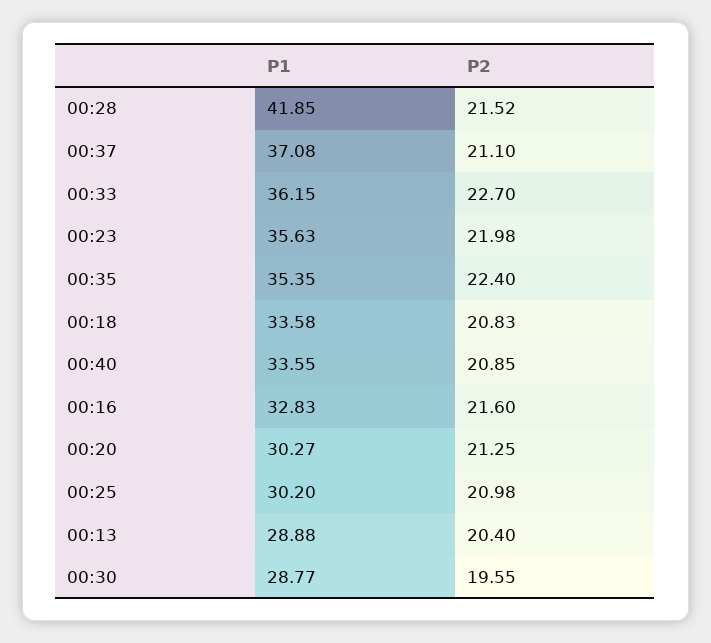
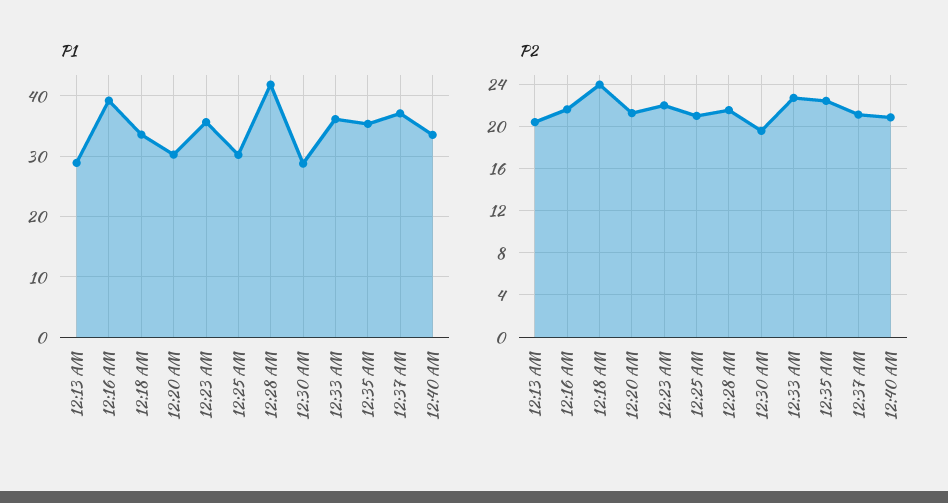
  {
    "P1": {
      "00:28": 41.85,
      "00:37": 37.08,
      "00:33": 36.15,
      "00:23": 35.63,
      "00:35": 35.35,
      "00:18": 33.58,
      "00:40": 33.55,
-     "00:16": 32.83,
+     "00:16": 39,
      "00:20": 30.27,
      "00:25": 30.2,
      "00:13": 28.88,
      "00:30": 28.77
    },
    "P2": {
      "00:28": 21.52,
      "00:37": 21.1,
      "00:33": 22.7,
      "00:23": 21.98,
      "00:35": 22.4,
-     "00:18": 20.83,
+     "00:18": 24,
      "00:40": 20.85,
      "00:16": 21.6,
      "00:20": 21.25,
      "00:25": 20.98,
      "00:13": 20.4,
      "00:30": 19.55
    }
  }

